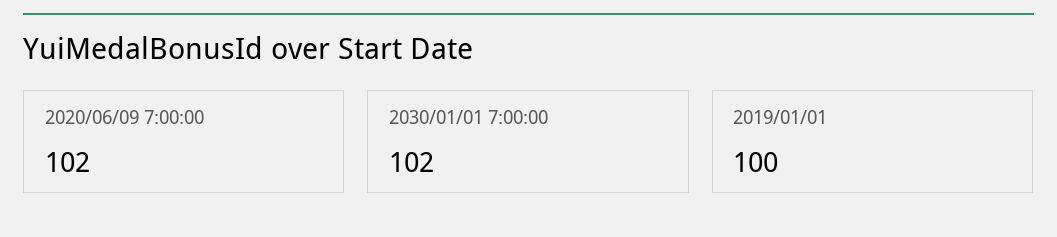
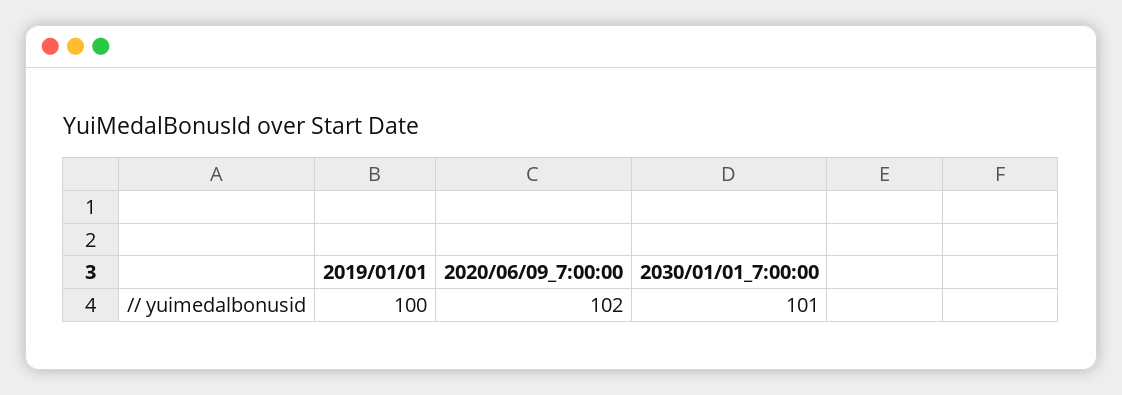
  {
    "2020/06/09 7:00:00": 102,
-   "2030/01/01 7:00:00": 102,
+   "2030/01/01 7:00:00": 101,
    "2019/01/01": 100
  }

